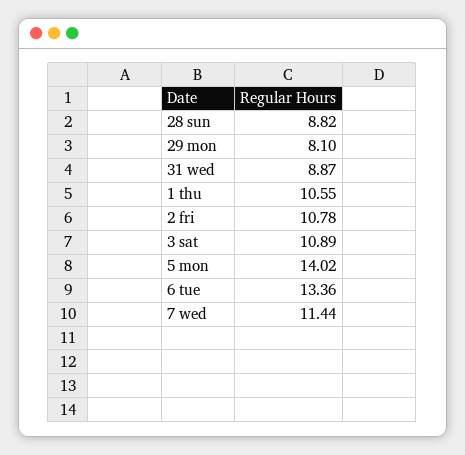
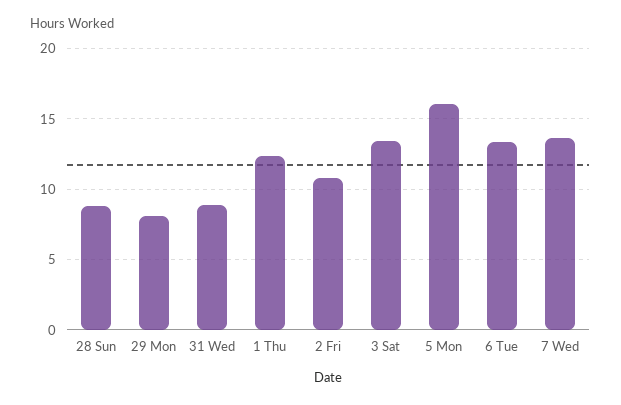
  {
    "28 sun": 8.82,
    "29 mon": 8.1,
    "31 wed": 8.87,
-   "1 thu": 10.55,
+   "1 thu": 12.5,
    "2 fri": 10.78,
-   "3 sat": 10.89,
+   "3 sat": 13.5,
-   "5 mon": 14.02,
+   "5 mon": 16,
    "6 tue": 13.36,
-   "7 wed": 11.44
+   "7 wed": 13.5
  }

